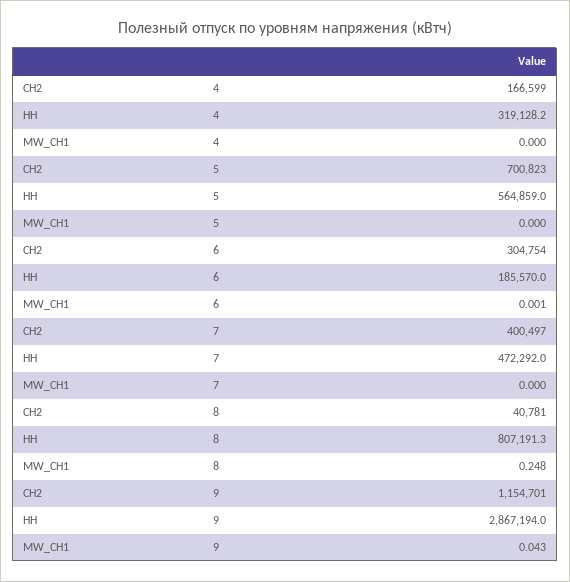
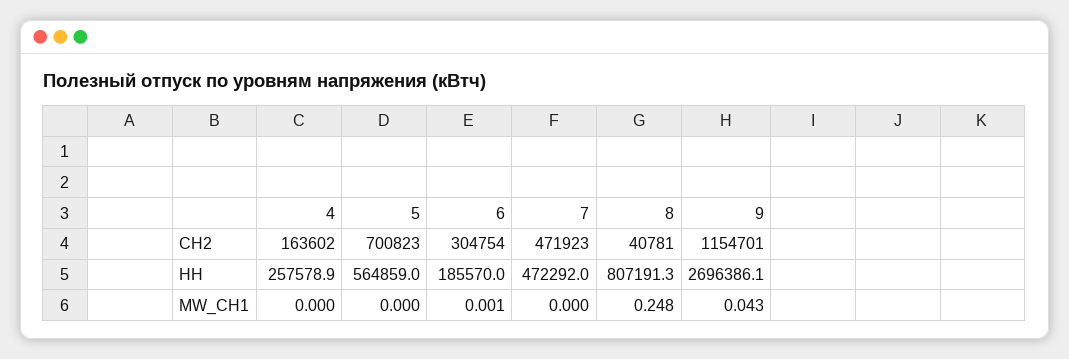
  {
    "СН2": {
-     "4": 166599,
+     "4": 163602,
      "5": 700823,
      "6": 304754,
-     "7": 400497,
+     "7": 471923,
      "8": 40781,
      "9": 1154701
    },
    "НН": {
-     "4": 319128.2,
+     "4": 257578.9,
      "5": 564859,
      "6": 185570,
      "7": 472292,
      "8": 807191.3,
-     "9": 2867194
+     "9": 2696386.1
    },
    "MW_СН1": {
      "4": 0,
      "5": 0,
      "6": 0.001,
      "7": 0,
      "8": 0.248,
      "9": 0.043
    }
  }

